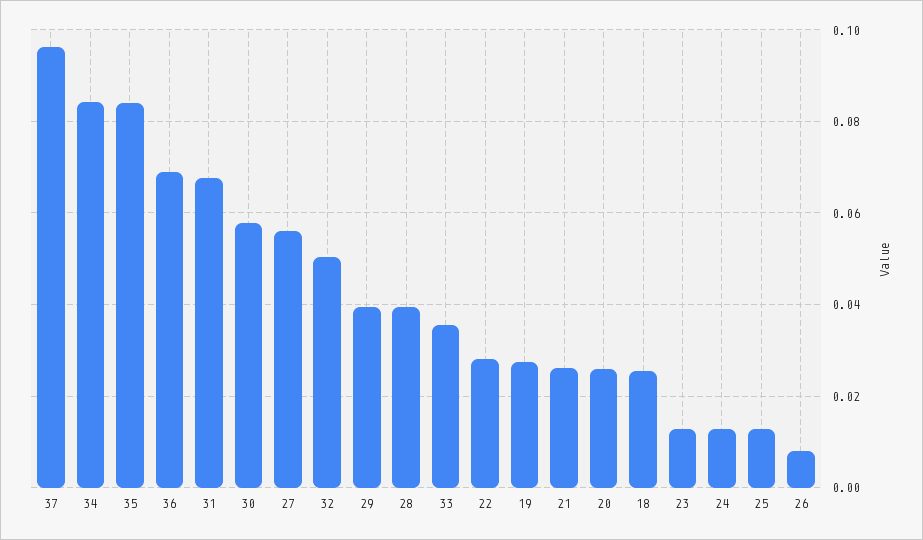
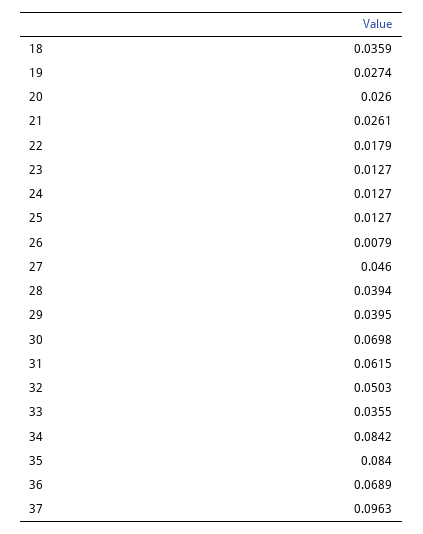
  {
    "37": 0.0963,
    "34": 0.0842,
    "35": 0.084,
    "36": 0.0689,
-   "31": 0.068,
+   "31": 0.0615,
-   "30": 0.058,
+   "30": 0.0698,
-   "27": 0.056,
+   "27": 0.046,
    "32": 0.0503,
    "29": 0.0395,
    "28": 0.0394,
    "33": 0.0355,
-   "22": 0.028,
+   "22": 0.0179,
    "19": 0.0274,
    "21": 0.0261,
    "20": 0.026,
-   "18": 0.026,
+   "18": 0.0359,
    "23": 0.0127,
    "24": 0.0127,
    "25": 0.0127,
    "26": 0.0079
  }

